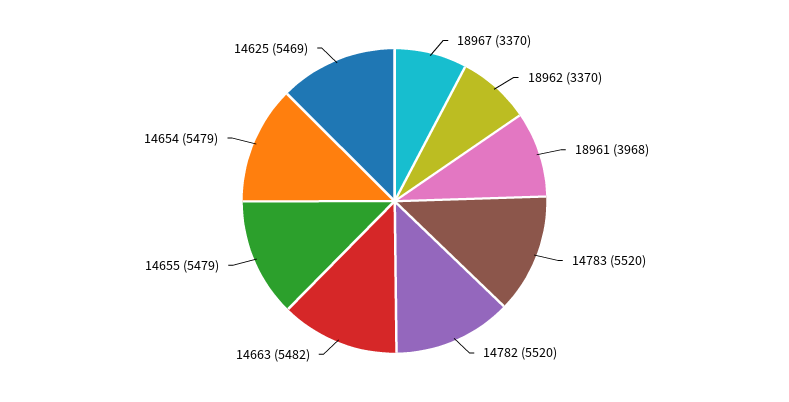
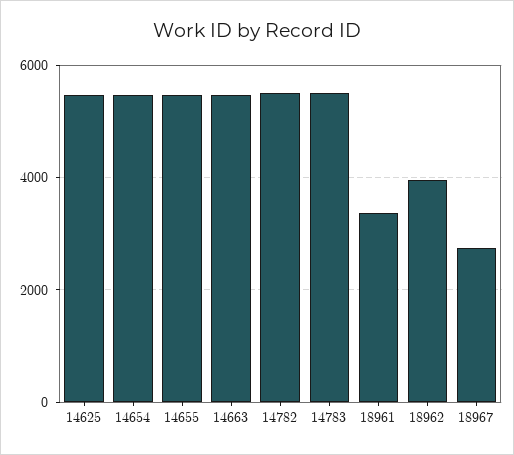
  {
-   "18967": 3370,
+   "18967": 2800,
-   "18962": 3370,
+   "18962": 4000,
-   "18961": 3968,
+   "18961": 3400,
    "14783": 5520,
    "14782": 5520,
    "14663": 5482,
    "14655": 5479,
    "14654": 5479,
    "14625": 5469
  }

